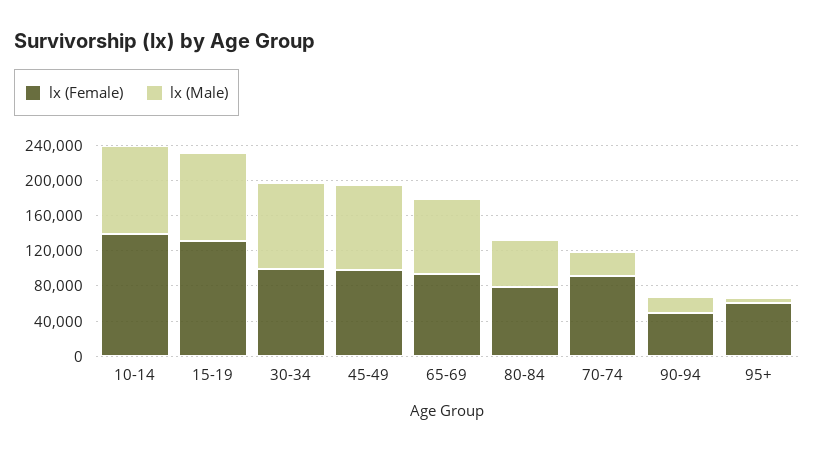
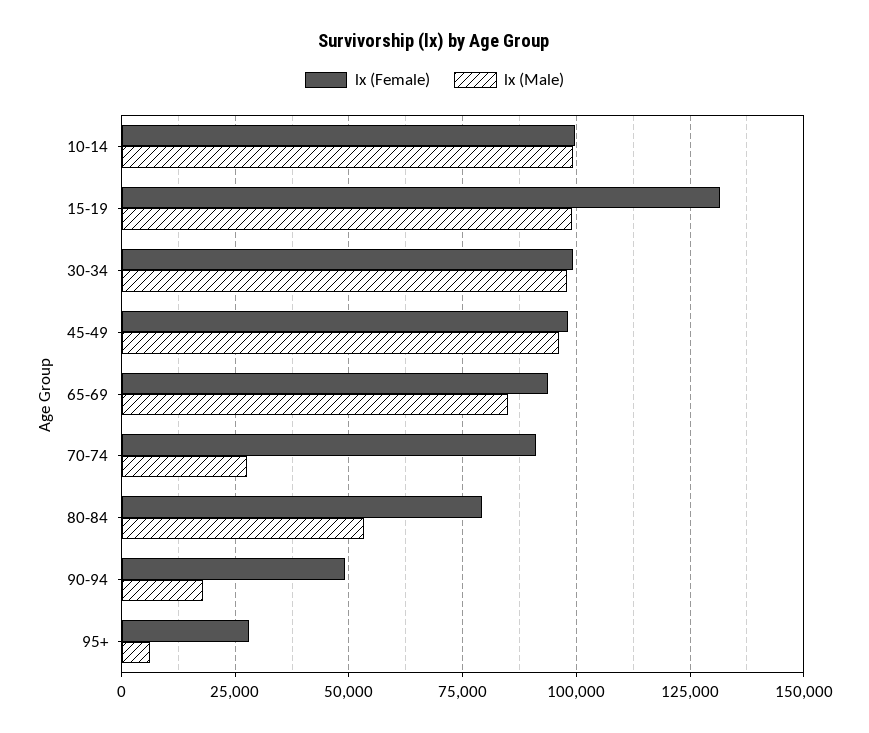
  {
    "lx (Female)": {
-     "10-14": 140000,
+     "10-14": 100000,
      "15-19": 132500,
      "30-34": 100000,
      "45-49": 97500,
      "65-69": 95000,
      "80-84": 80000,
      "70-74": 90000,
      "90-94": 50000,
-     "95+": 60000
+     "95+": 27500
    },
    "lx (Male)": {
      "10-14": 100000,
      "15-19": 100000,
      "30-34": 97500,
      "45-49": 95000,
      "65-69": 85000,
      "80-84": 52500,
      "70-74": 27500,
      "90-94": 17500,
      "95+": 7500
    }
  }

